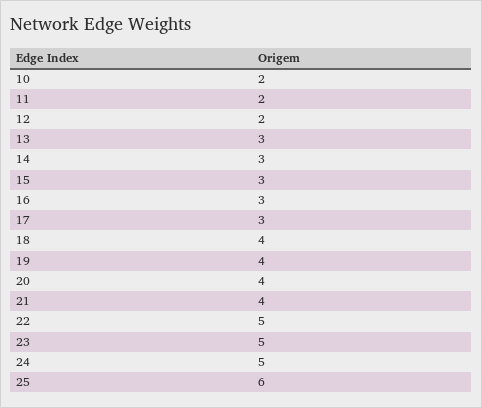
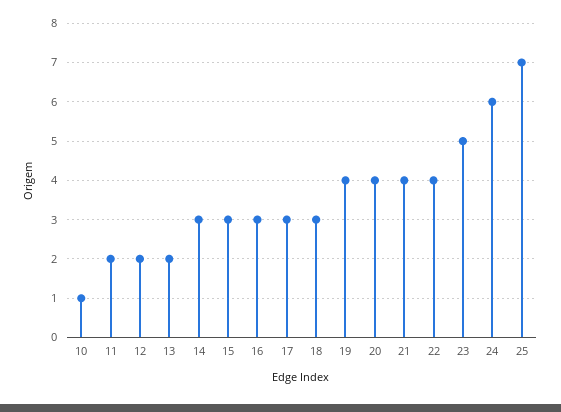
  {
-   "10": 2,
+   "10": 1,
    "11": 2,
    "12": 2,
-   "13": 3,
+   "13": 2,
    "14": 3,
    "15": 3,
    "16": 3,
    "17": 3,
-   "18": 4,
+   "18": 3,
    "19": 4,
    "20": 4,
    "21": 4,
-   "22": 5,
+   "22": 4,
    "23": 5,
-   "24": 5,
+   "24": 6,
-   "25": 6
+   "25": 7
  }

